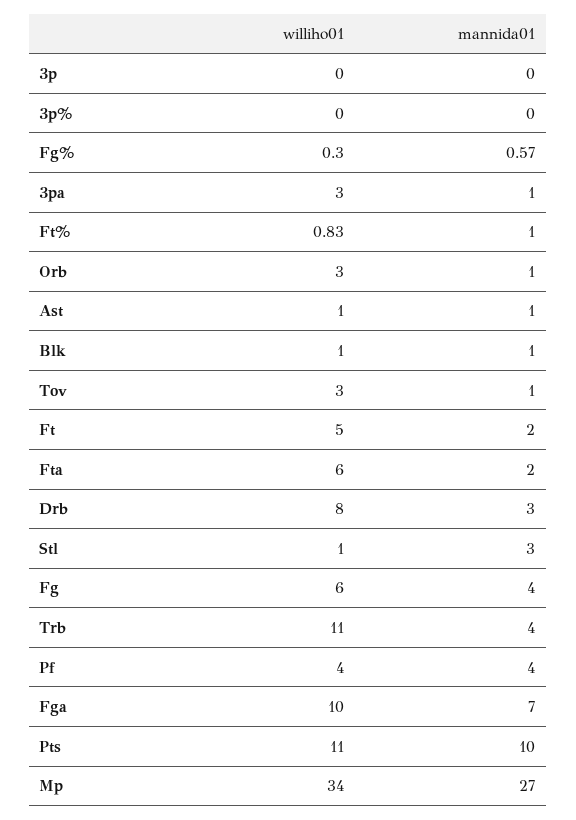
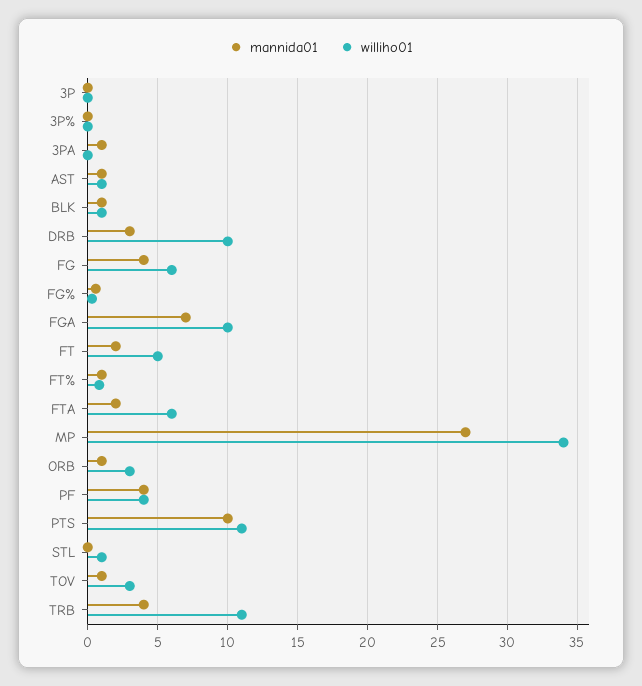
  {
    "williho01": {
      "3p": 0,
      "3p%": 0,
      "Fg%": 0.3,
-     "3pa": 3,
+     "3pa": 0,
      "Ft%": 0.83,
      "Orb": 3,
      "Ast": 1,
      "Blk": 1,
      "Tov": 3,
      "Ft": 5,
      "Fta": 6,
-     "Drb": 8,
+     "Drb": 10,
      "Stl": 1,
      "Fg": 6,
      "Trb": 11,
      "Pf": 4,
      "Fga": 10,
      "Pts": 11,
      "Mp": 34
    },
    "mannida01": {
      "3p": 0,
      "3p%": 0,
      "Fg%": 0.57,
      "3pa": 1,
      "Ft%": 1,
      "Orb": 1,
      "Ast": 1,
      "Blk": 1,
      "Tov": 1,
      "Ft": 2,
      "Fta": 2,
      "Drb": 3,
-     "Stl": 3,
+     "Stl": 0,
      "Fg": 4,
      "Trb": 4,
      "Pf": 4,
      "Fga": 7,
      "Pts": 10,
      "Mp": 27
    }
  }

